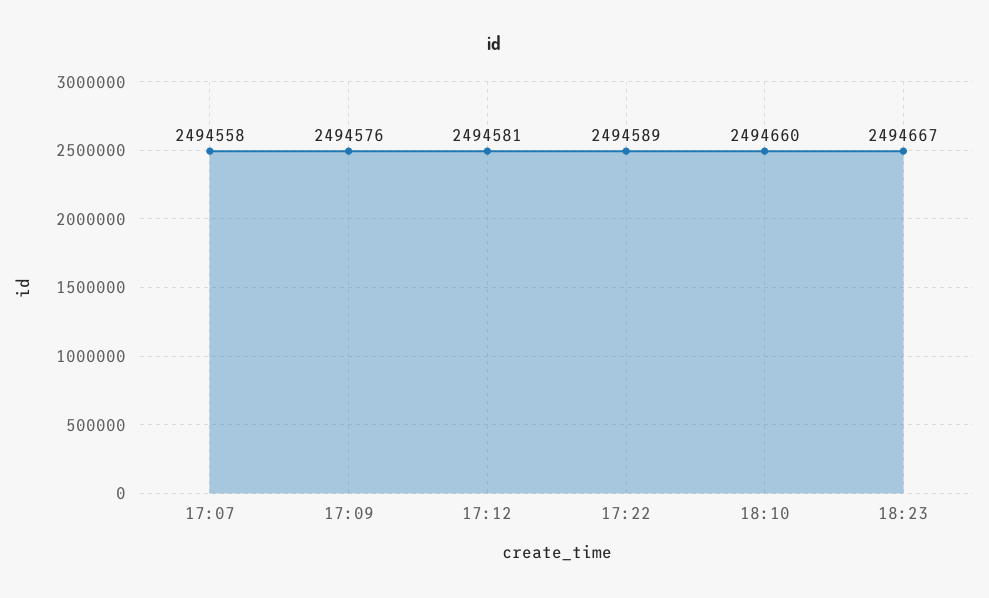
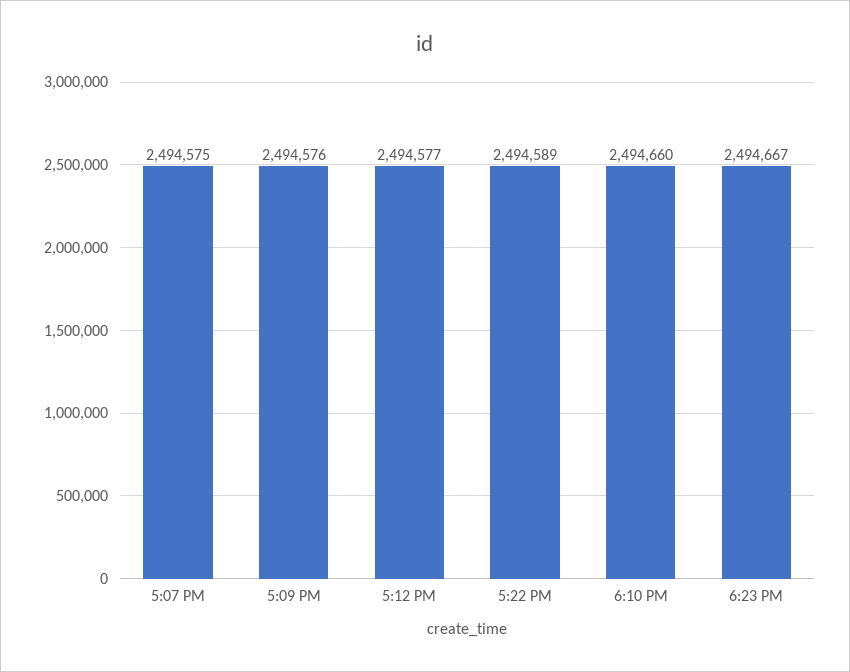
  {
-   "17:07": 2494558,
+   "17:07": 2494575,
    "17:09": 2494576,
-   "17:12": 2494581,
+   "17:12": 2494577,
    "17:22": 2494589,
    "18:10": 2494660,
    "18:23": 2494667
  }

